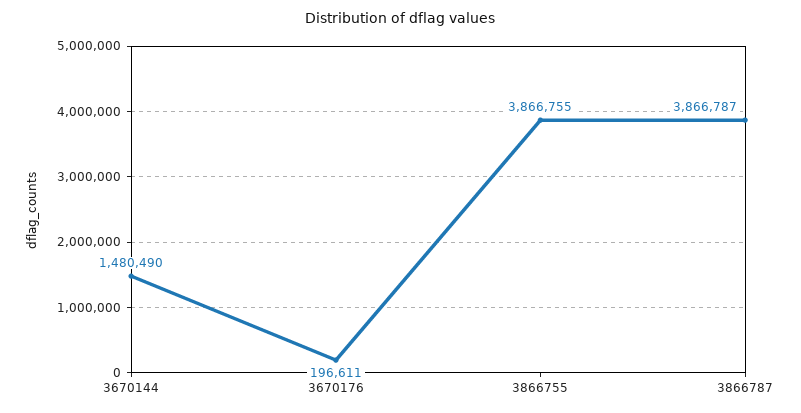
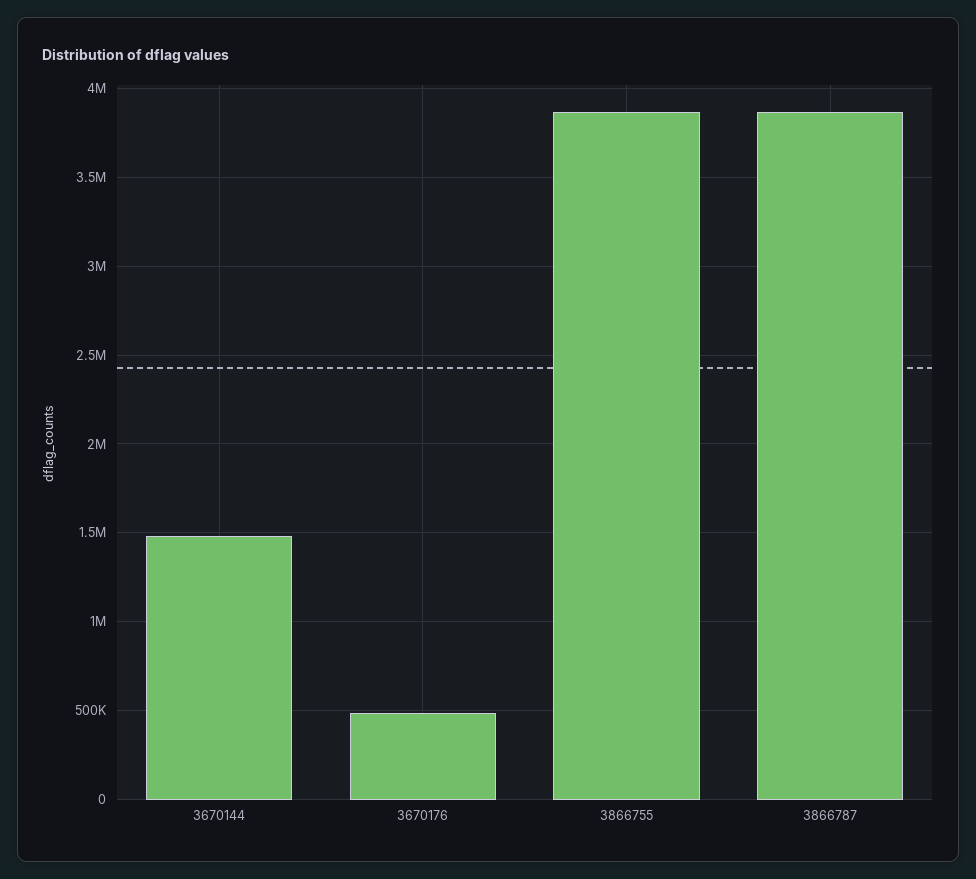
  {
    "3670144": 1480490,
-   "3670176": 196611,
+   "3670176": 500000,
    "3866755": 3866755,
    "3866787": 3866787
  }

